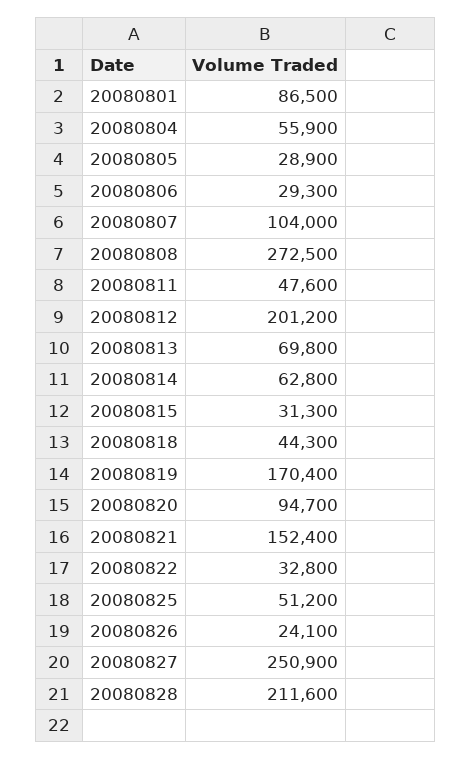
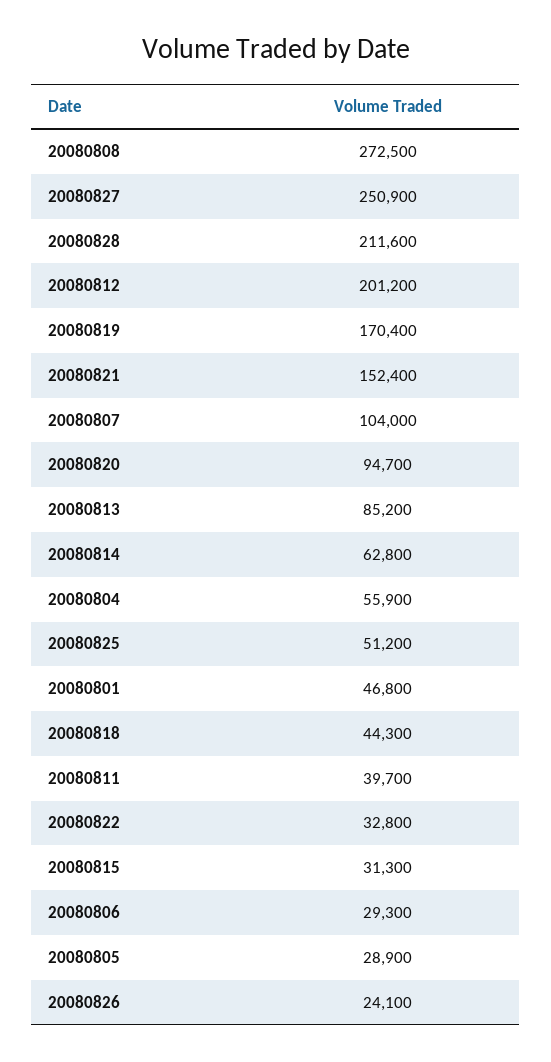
  {
-   "20080801": 86500,
+   "20080801": 46800,
    "20080804": 55900,
    "20080805": 28900,
    "20080806": 29300,
    "20080807": 104000,
    "20080808": 272500,
-   "20080811": 47600,
+   "20080811": 39700,
    "20080812": 201200,
-   "20080813": 69800,
+   "20080813": 85200,
    "20080814": 62800,
    "20080815": 31300,
    "20080818": 44300,
    "20080819": 170400,
    "20080820": 94700,
    "20080821": 152400,
    "20080822": 32800,
    "20080825": 51200,
    "20080826": 24100,
    "20080827": 250900,
    "20080828": 211600
  }

